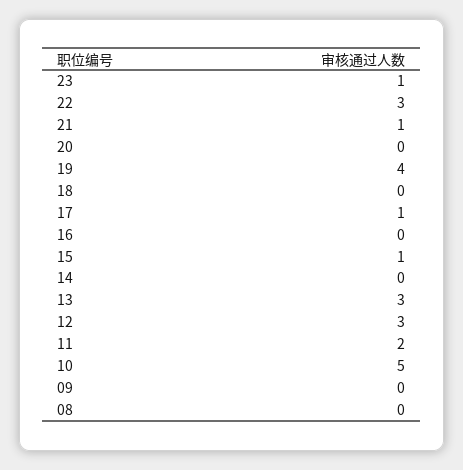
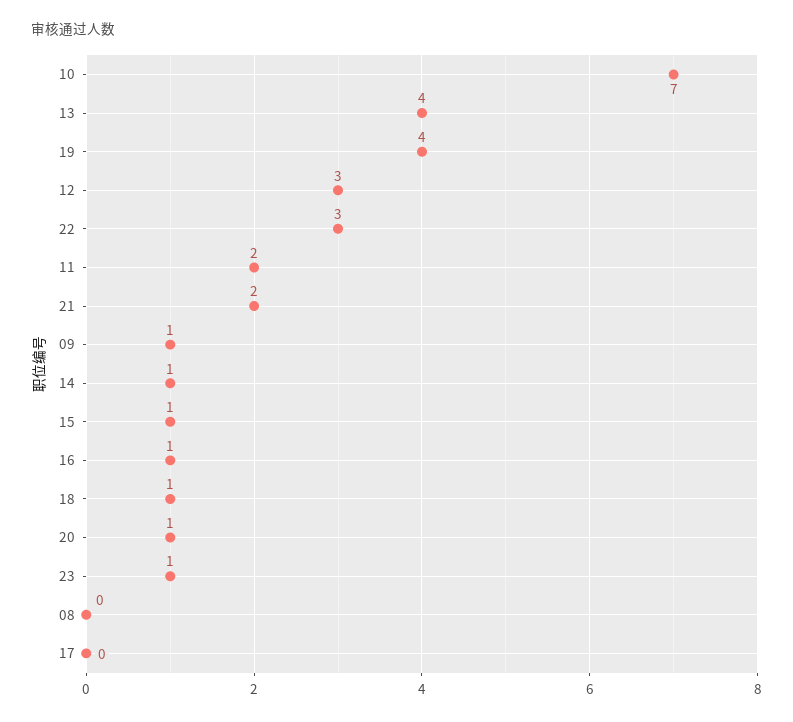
  {
    "23": 1,
    "22": 3,
-   "21": 1,
+   "21": 2,
-   "20": 0,
+   "20": 1,
    "19": 4,
-   "18": 0,
+   "18": 1,
-   "17": 1,
+   "17": 0,
-   "16": 0,
+   "16": 1,
    "15": 1,
-   "14": 0,
+   "14": 1,
-   "13": 3,
+   "13": 4,
    "12": 3,
    "11": 2,
-   "10": 5,
+   "10": 7,
-   "09": 0,
+   "09": 1,
    "08": 0
  }

